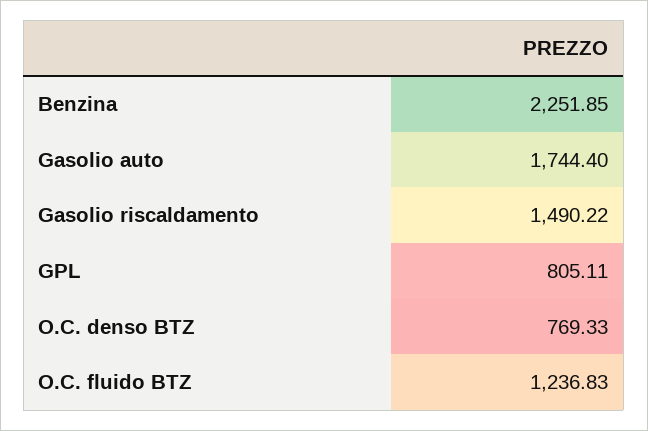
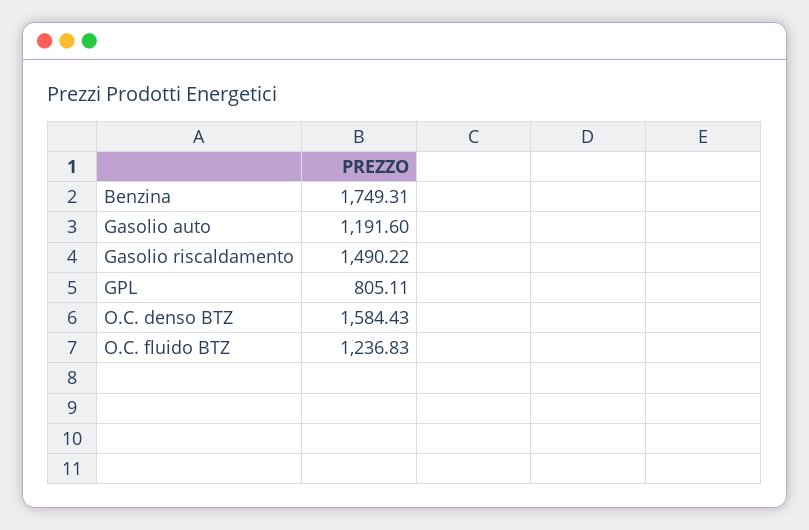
  {
-   "Benzina": 2251.85,
+   "Benzina": 1749.31,
-   "Gasolio auto": 1744.4,
+   "Gasolio auto": 1191.6,
    "Gasolio riscaldamento": 1490.22,
    "GPL": 805.11,
-   "O.C. denso BTZ": 769.33,
+   "O.C. denso BTZ": 1584.43,
    "O.C. fluido BTZ": 1236.83
  }

